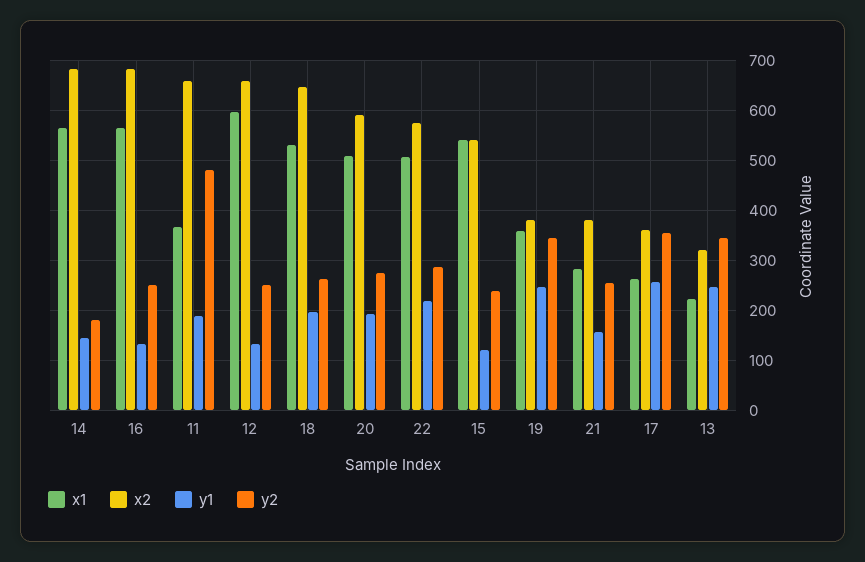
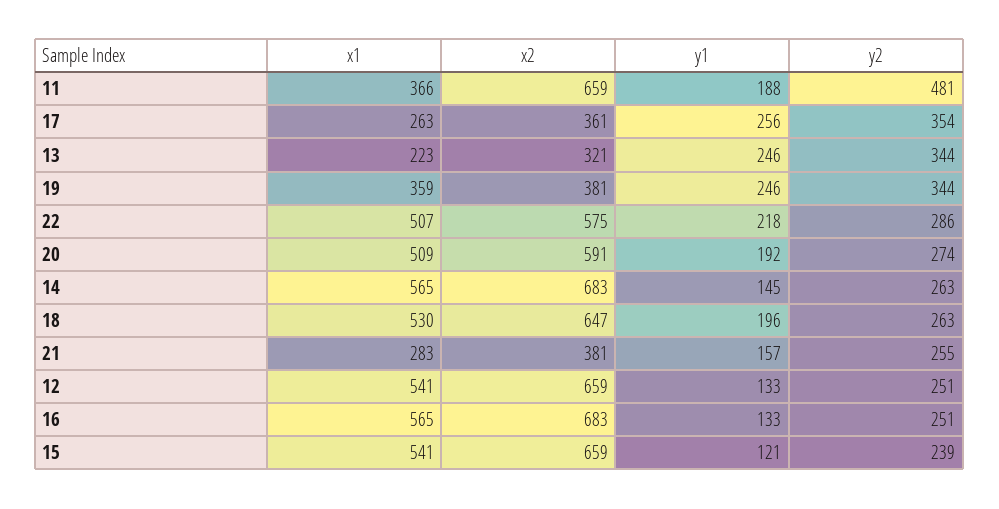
  {
    "x1": {
      "14": 565,
      "16": 565,
      "11": 366,
-     "12": 600,
+     "12": 541,
      "18": 530,
      "20": 509,
      "22": 507,
      "15": 541,
      "19": 359,
      "21": 283,
      "17": 263,
      "13": 223
    },
    "x2": {
      "14": 683,
      "16": 683,
      "11": 659,
      "12": 659,
      "18": 647,
      "20": 591,
      "22": 575,
-     "15": 540,
+     "15": 659,
      "19": 381,
      "21": 381,
      "17": 361,
      "13": 321
    },
    "y1": {
      "14": 145,
      "16": 133,
      "11": 188,
      "12": 133,
      "18": 196,
      "20": 192,
      "22": 218,
      "15": 121,
      "19": 246,
      "21": 157,
      "17": 256,
      "13": 246
    },
    "y2": {
-     "14": 180,
+     "14": 263,
      "16": 251,
      "11": 481,
      "12": 251,
      "18": 263,
      "20": 274,
      "22": 286,
      "15": 239,
      "19": 344,
      "21": 255,
      "17": 354,
      "13": 344
    }
  }

